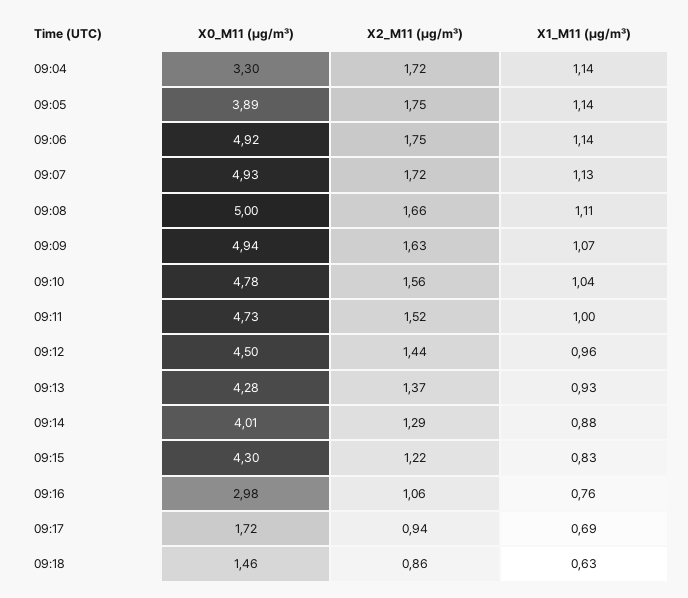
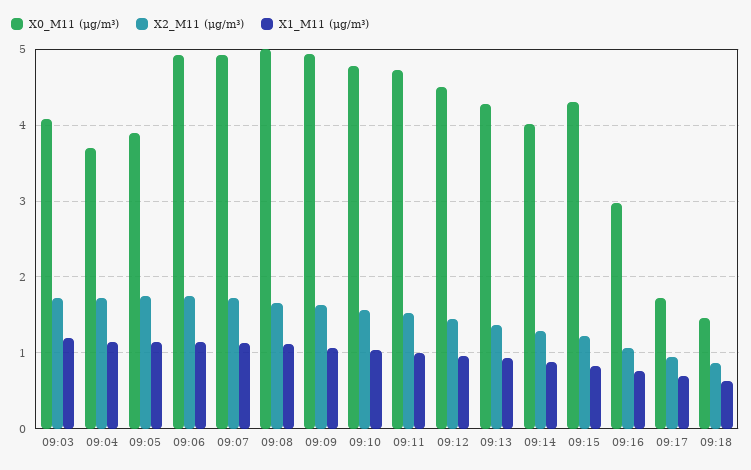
  {
    "X0_M11 (μg/m³)": {
-     "09:04": 3.3,
+     "09:04": 3.7,
      "09:05": 3.89,
      "09:06": 4.92,
      "09:07": 4.93,
      "09:08": 5,
      "09:09": 4.94,
      "09:10": 4.78,
      "09:11": 4.73,
      "09:12": 4.5,
      "09:13": 4.28,
      "09:14": 4.01,
      "09:15": 4.3,
      "09:16": 2.98,
      "09:17": 1.72,
-     "09:18": 1.46
+     "09:18": 1.46,
+     "09:03": 4.1
    },
    "X2_M11 (μg/m³)": {
      "09:04": 1.72,
      "09:05": 1.75,
      "09:06": 1.75,
      "09:07": 1.72,
      "09:08": 1.66,
      "09:09": 1.63,
      "09:10": 1.56,
      "09:11": 1.52,
      "09:12": 1.44,
      "09:13": 1.37,
      "09:14": 1.29,
      "09:15": 1.22,
      "09:16": 1.06,
      "09:17": 0.94,
-     "09:18": 0.86
+     "09:18": 0.86,
+     "09:03": 1.7
    },
    "X1_M11 (μg/m³)": {
      "09:04": 1.14,
      "09:05": 1.14,
      "09:06": 1.14,
      "09:07": 1.13,
      "09:08": 1.11,
      "09:09": 1.07,
      "09:10": 1.04,
      "09:11": 1,
      "09:12": 0.96,
      "09:13": 0.93,
      "09:14": 0.88,
      "09:15": 0.83,
      "09:16": 0.76,
      "09:17": 0.69,
-     "09:18": 0.63
+     "09:18": 0.63,
+     "09:03": 1.2
    }
  }

